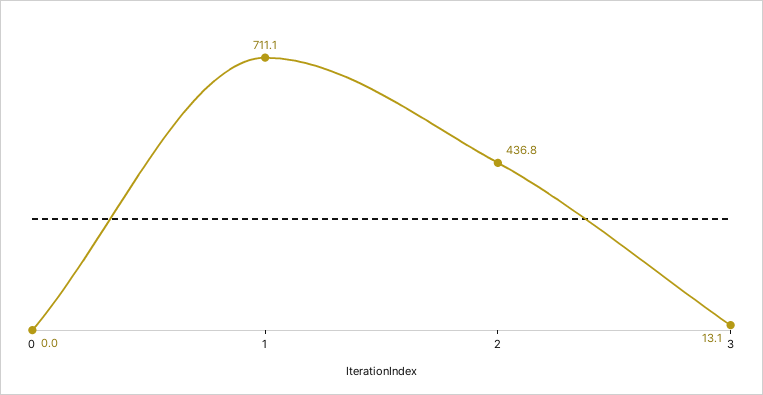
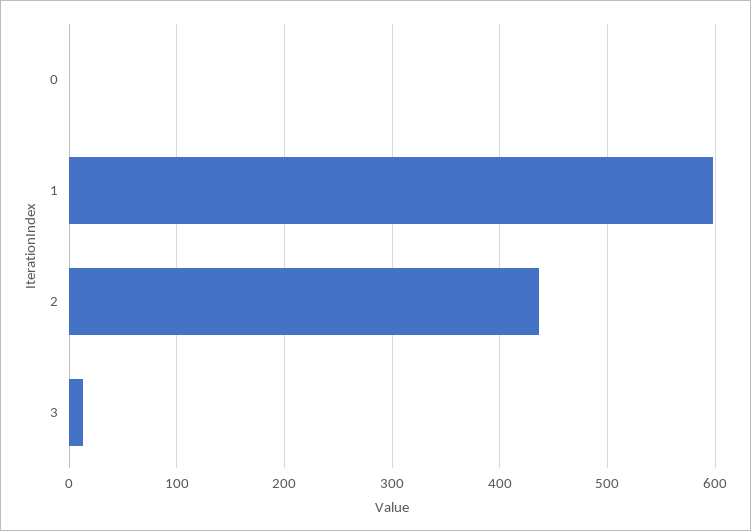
  {
    "0": 0,
-   "1": 711.1,
+   "1": 600,
    "2": 436.8,
    "3": 13.1
  }

